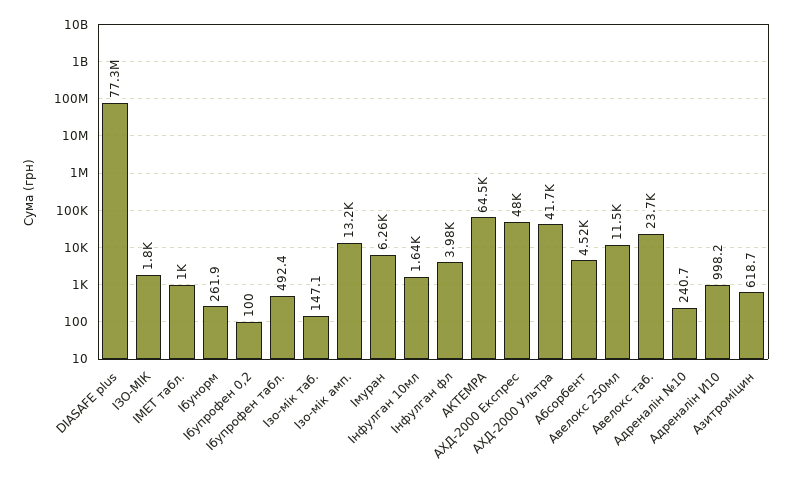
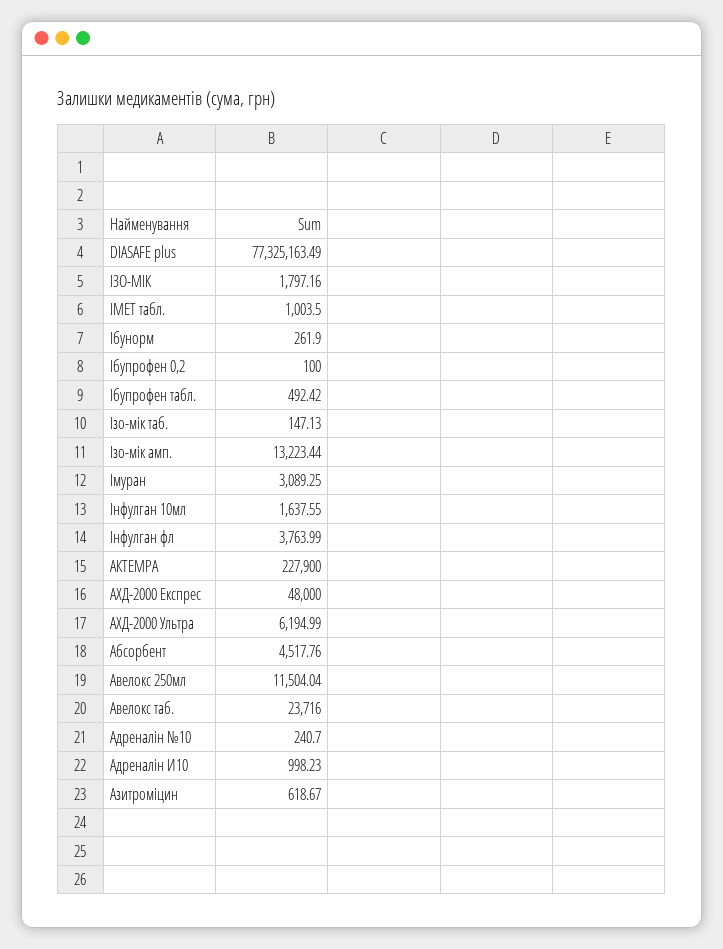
  {
    "DIASAFE plus": 77325163.49,
    "ІЗО-МІК": 1797.16,
    "ІМЕТ табл.": 1003.5,
    "Ібунорм": 261.9,
    "Ібупрофен 0,2": 100,
    "Ібупрофен табл.": 492.42,
    "Ізо-мік таб.": 147.13,
    "Ізо-мік амп.": 13223.44,
-   "Імуран": 6260,
+   "Імуран": 3089.25,
    "Інфулган 10мл": 1637.55,
-   "Інфулган фл": 3980,
+   "Інфулган фл": 3763.99,
-   "АКТЕМРА": 64500,
+   "АКТЕМРА": 227900,
    "АХД-2000 Експрес": 48000,
-   "АХД-2000 Ультра": 41700,
+   "АХД-2000 Ультра": 6194.99,
    "Абсорбент": 4517.76,
    "Авелокс 250мл": 11504.04,
    "Авелокс таб.": 23716,
    "Адреналін №10": 240.7,
    "Адреналін И10": 998.23,
    "Азитроміцин": 618.67
  }

